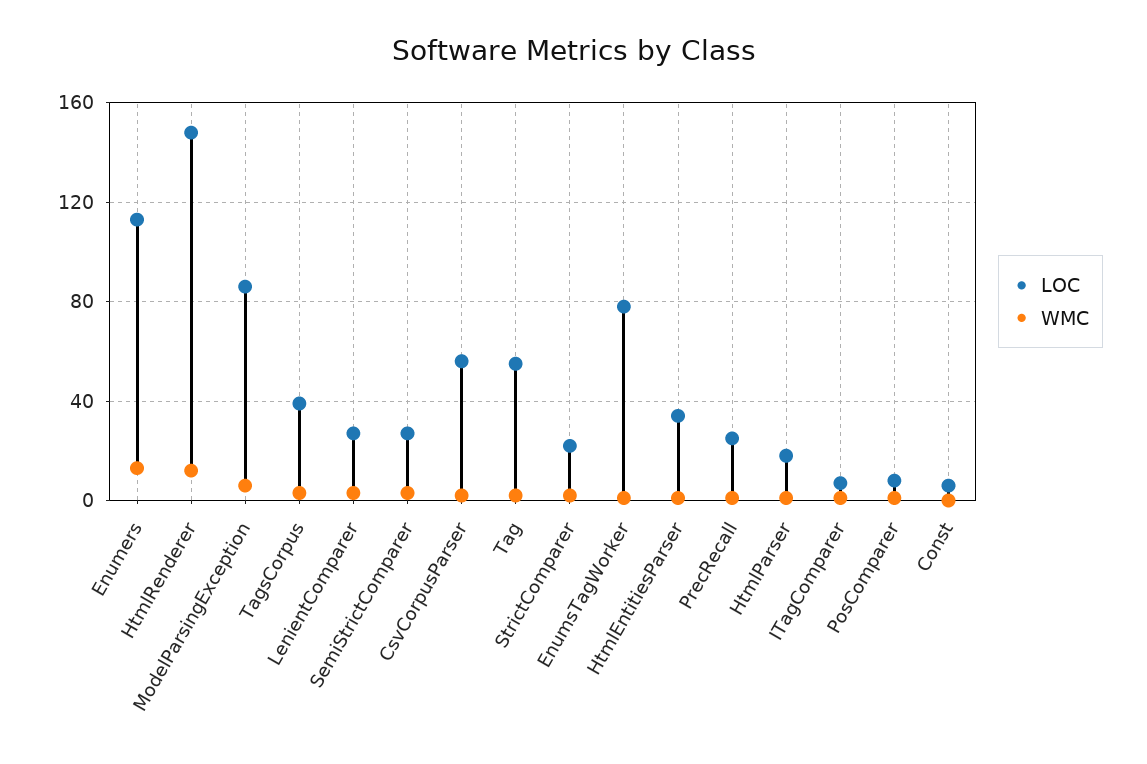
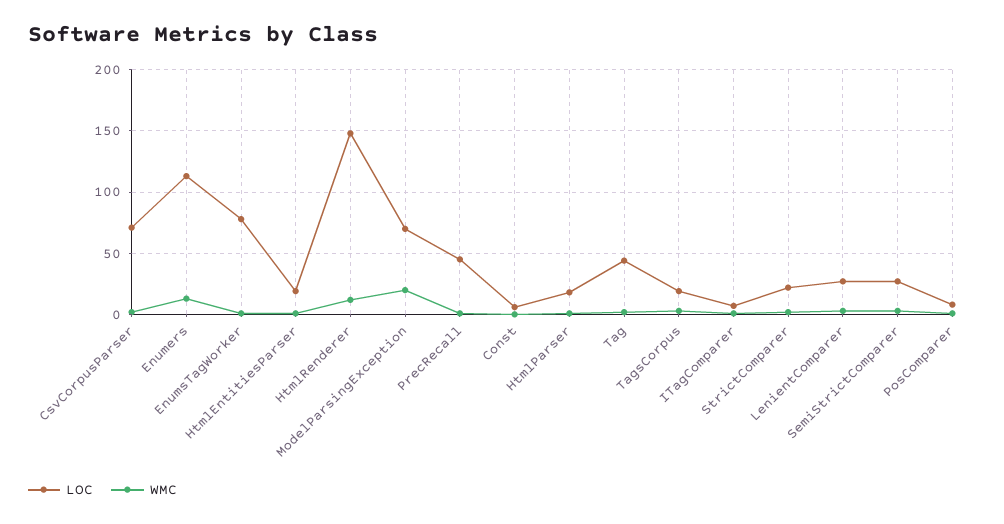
  {
    "LOC": {
      "Enumers": 115,
      "HtmlRenderer": 150,
-     "ModelParsingException": 85,
+     "ModelParsingException": 70,
-     "TagsCorpus": 40,
+     "TagsCorpus": 20,
      "LenientComparer": 25,
      "SemiStrictComparer": 25,
-     "CsvCorpusParser": 55,
+     "CsvCorpusParser": 70,
-     "Tag": 55,
+     "Tag": 45,
      "StrictComparer": 20,
      "EnumsTagWorker": 80,
-     "HtmlEntitiesParser": 35,
+     "HtmlEntitiesParser": 20,
-     "PrecRecall": 25,
+     "PrecRecall": 45,
      "HtmlParser": 20,
      "ITagComparer": 5,
      "PosComparer": 10,
      "Const": 5
    },
    "WMC": {
      "Enumers": 15,
      "HtmlRenderer": 10,
-     "ModelParsingException": 5,
+     "ModelParsingException": 20,
      "TagsCorpus": 5,
      "LenientComparer": 5,
      "SemiStrictComparer": 5,
      "CsvCorpusParser": 0,
      "Tag": 0,
      "StrictComparer": 0,
      "EnumsTagWorker": 0,
      "HtmlEntitiesParser": 0,
      "PrecRecall": 0,
      "HtmlParser": 0,
      "ITagComparer": 0,
      "PosComparer": 0,
      "Const": 0
    }
  }

